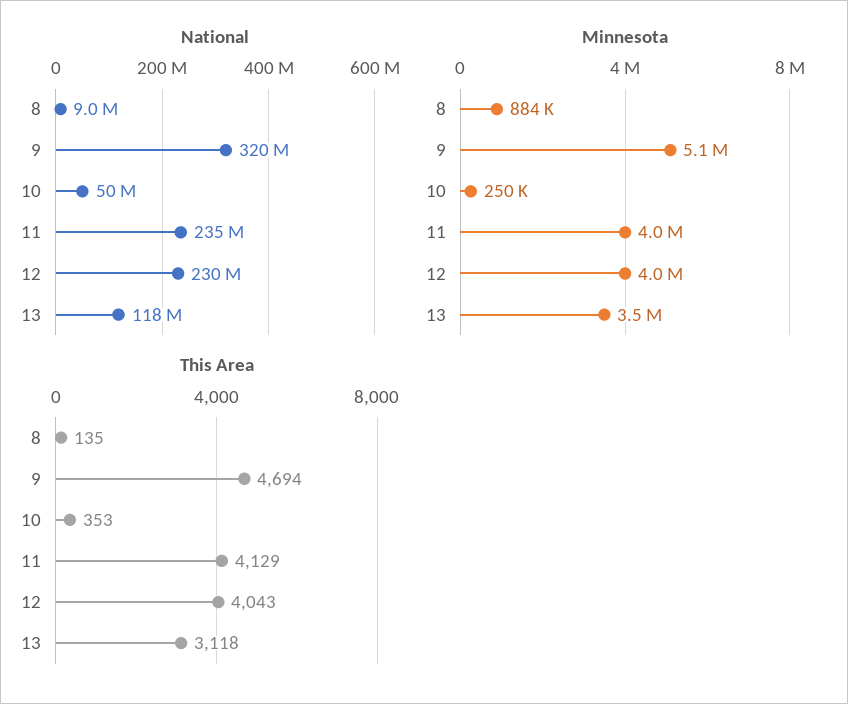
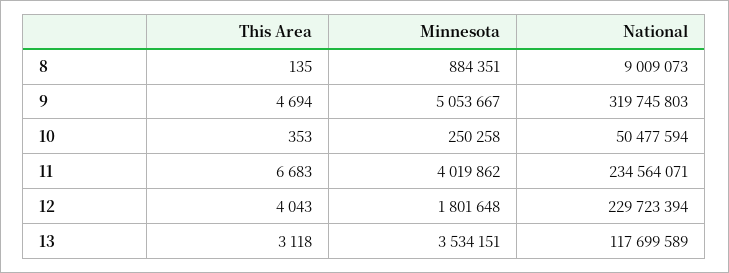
  {
    "National": {
      "8": 9009073,
      "9": 319745803,
      "10": 50477594,
      "11": 234564071,
      "12": 229723394,
      "13": 117699589
    },
    "Minnesota": {
      "8": 884351,
      "9": 5053667,
      "10": 250258,
      "11": 4019862,
-     "12": 4000000,
+     "12": 1801648,
      "13": 3534151
    },
    "This Area": {
      "8": 135,
      "9": 4694,
      "10": 353,
-     "11": 4129,
+     "11": 6683,
      "12": 4043,
      "13": 3118
    }
  }

